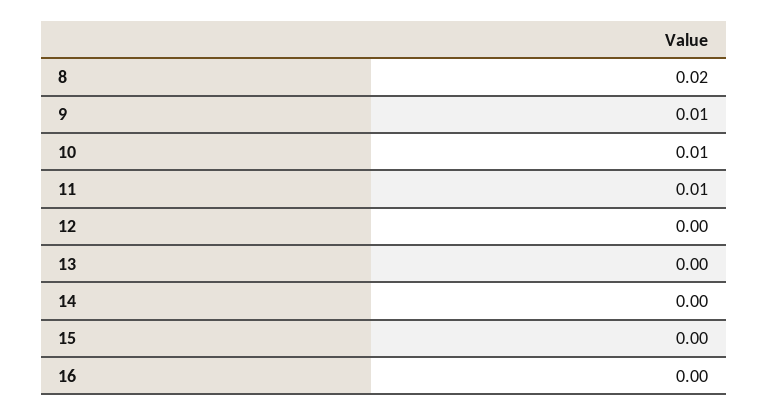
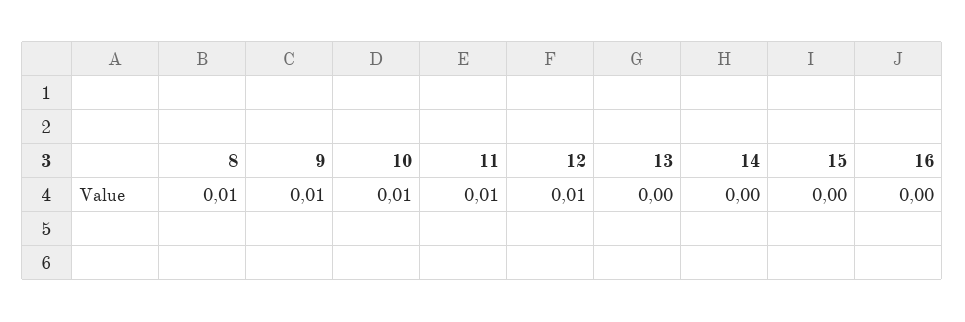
  {
-   "8": 0.02,
+   "8": 0.01,
    "9": 0.01,
    "10": 0.01,
    "11": 0.01,
-   "12": 0,
+   "12": 0.01,
    "13": 0,
    "14": 0,
    "15": 0,
    "16": 0
  }

